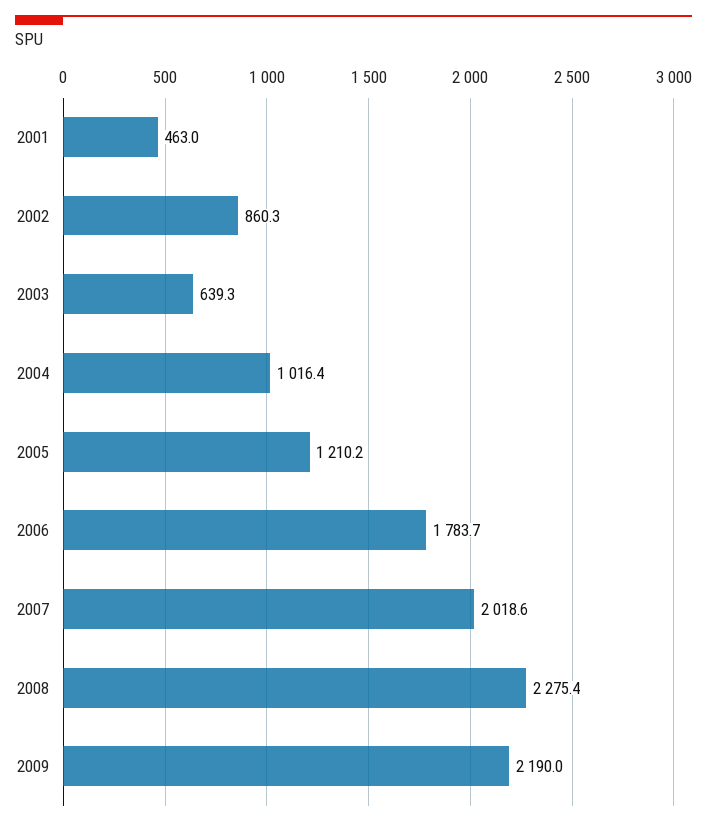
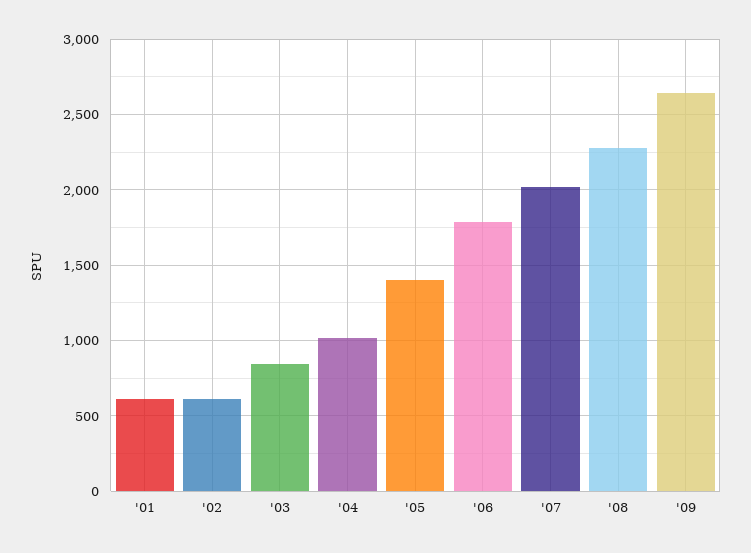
  {
-   "2001": 463,
+   "2001": 600,
-   "2002": 860.3,
+   "2002": 600,
-   "2003": 639.3,
+   "2003": 850,
    "2004": 1016.4,
-   "2005": 1210.2,
+   "2005": 1400,
    "2006": 1783.7,
    "2007": 2018.6,
    "2008": 2275.4,
-   "2009": 2190
+   "2009": 2650
  }

